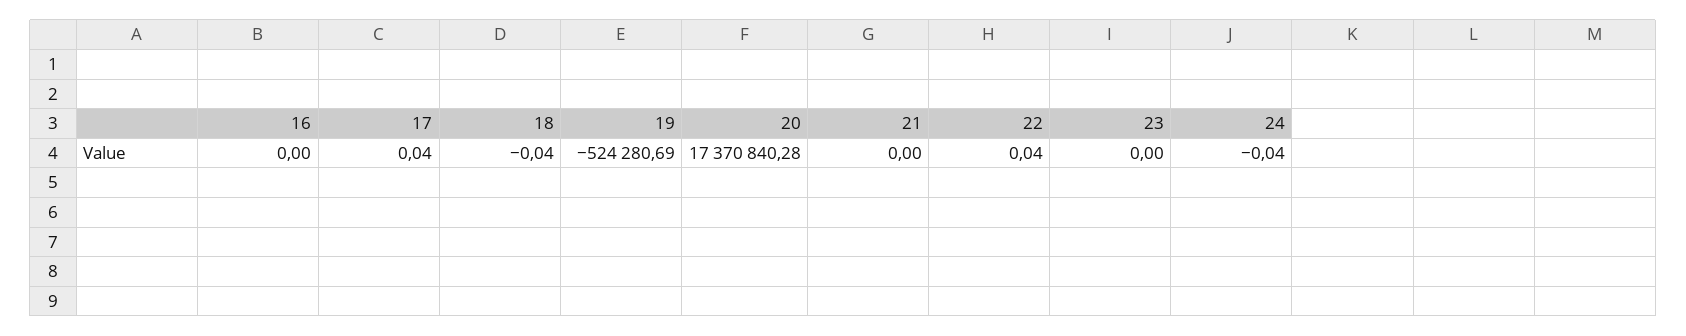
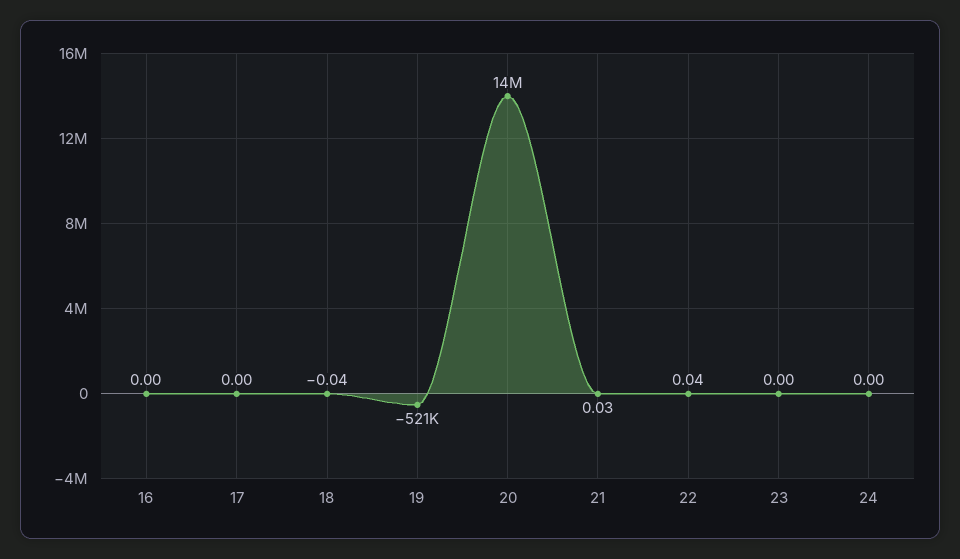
  {
    "16": 0,
-   "17": 0.04,
+   "17": 0,
    "18": -0.04,
-   "19": -524280.69,
+   "19": -521000,
-   "20": 17370840.28,
+   "20": 14000000,
-   "21": 0,
+   "21": 0.03,
    "22": 0.04,
    "23": 0,
-   "24": -0.04
+   "24": 0
  }

